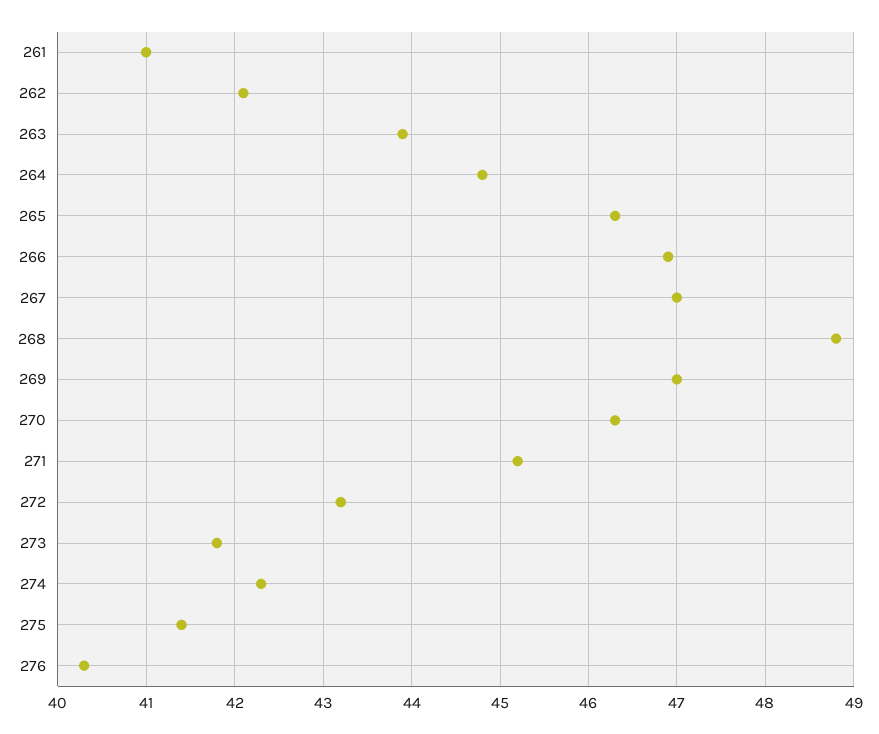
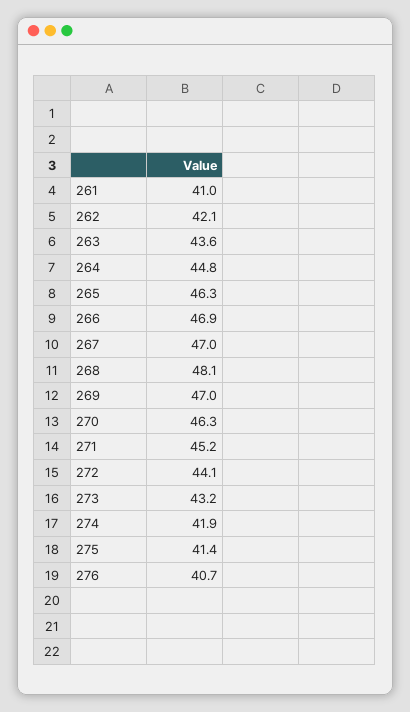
  {
    "261": 41,
    "262": 42.1,
-   "263": 43.9,
+   "263": 43.6,
    "264": 44.8,
    "265": 46.3,
    "266": 46.9,
    "267": 47,
-   "268": 48.8,
+   "268": 48.1,
    "269": 47,
    "270": 46.3,
    "271": 45.2,
-   "272": 43.2,
+   "272": 44.1,
-   "273": 41.8,
+   "273": 43.2,
-   "274": 42.3,
+   "274": 41.9,
    "275": 41.4,
-   "276": 40.3
+   "276": 40.7
  }

